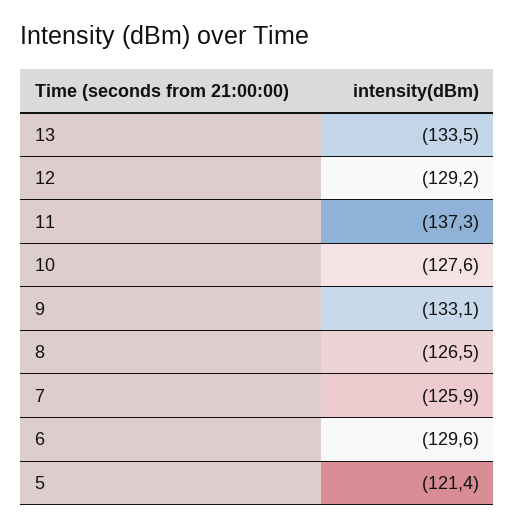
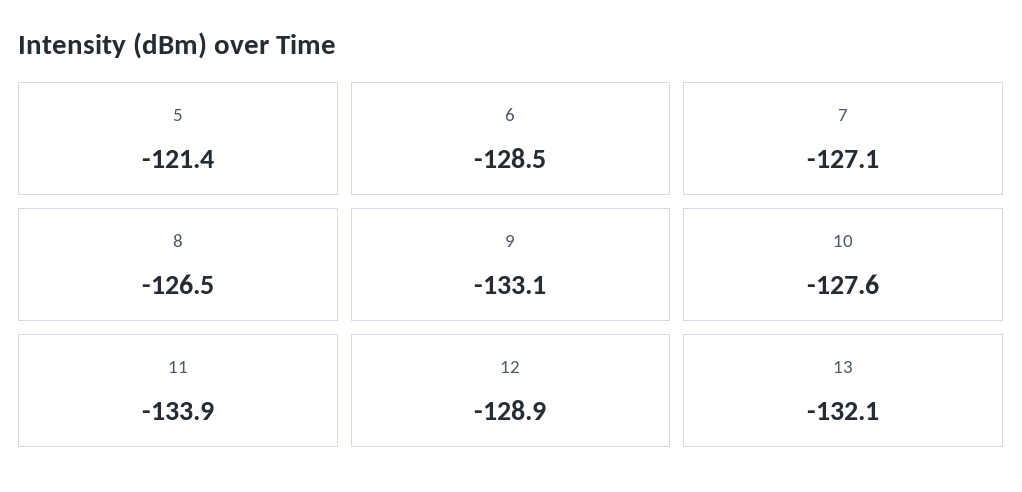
  {
-   "13": -133.5,
+   "13": -132.1,
-   "12": -129.2,
+   "12": -128.9,
-   "11": -137.3,
+   "11": -133.9,
    "10": -127.6,
    "9": -133.1,
    "8": -126.5,
-   "7": -125.9,
+   "7": -127.1,
-   "6": -129.6,
+   "6": -128.5,
    "5": -121.4
  }

